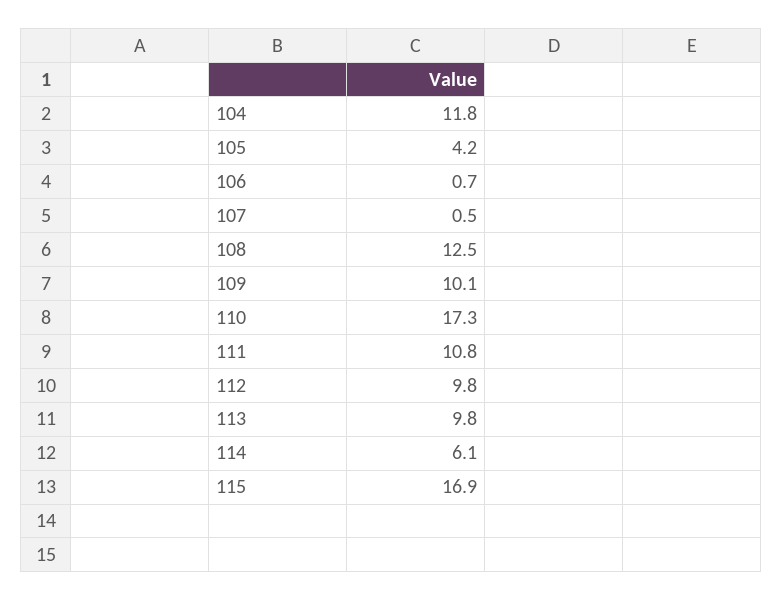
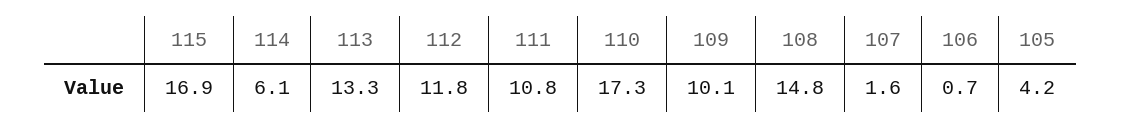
  {
-   "104": 11.8,
    "105": 4.2,
    "106": 0.7,
-   "107": 0.5,
+   "107": 1.6,
-   "108": 12.5,
+   "108": 14.8,
    "109": 10.1,
    "110": 17.3,
    "111": 10.8,
-   "112": 9.8,
+   "112": 11.8,
-   "113": 9.8,
+   "113": 13.3,
    "114": 6.1,
    "115": 16.9
  }

